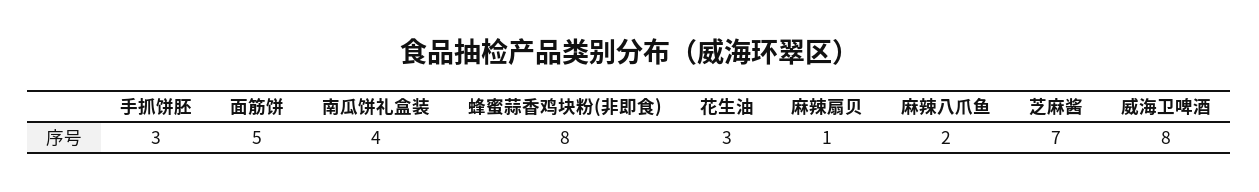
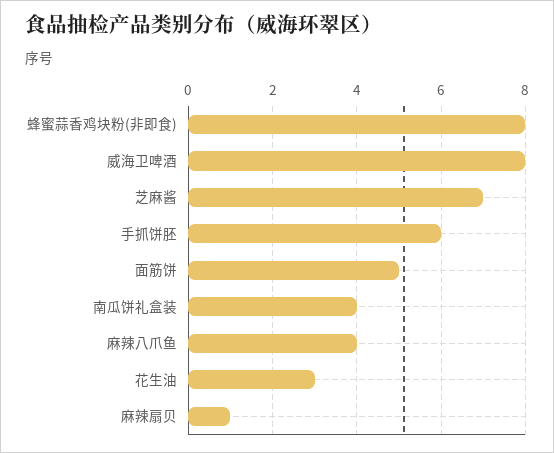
  {
-   "手抓饼胚": 3,
+   "手抓饼胚": 6,
    "面筋饼": 5,
    "南瓜饼礼盒装": 4,
    "蜂蜜蒜香鸡块粉(非即食)": 8,
    "花生油": 3,
    "麻辣扇贝": 1,
-   "麻辣八爪鱼": 2,
+   "麻辣八爪鱼": 4,
    "芝麻酱": 7,
    "威海卫啤酒": 8
  }

